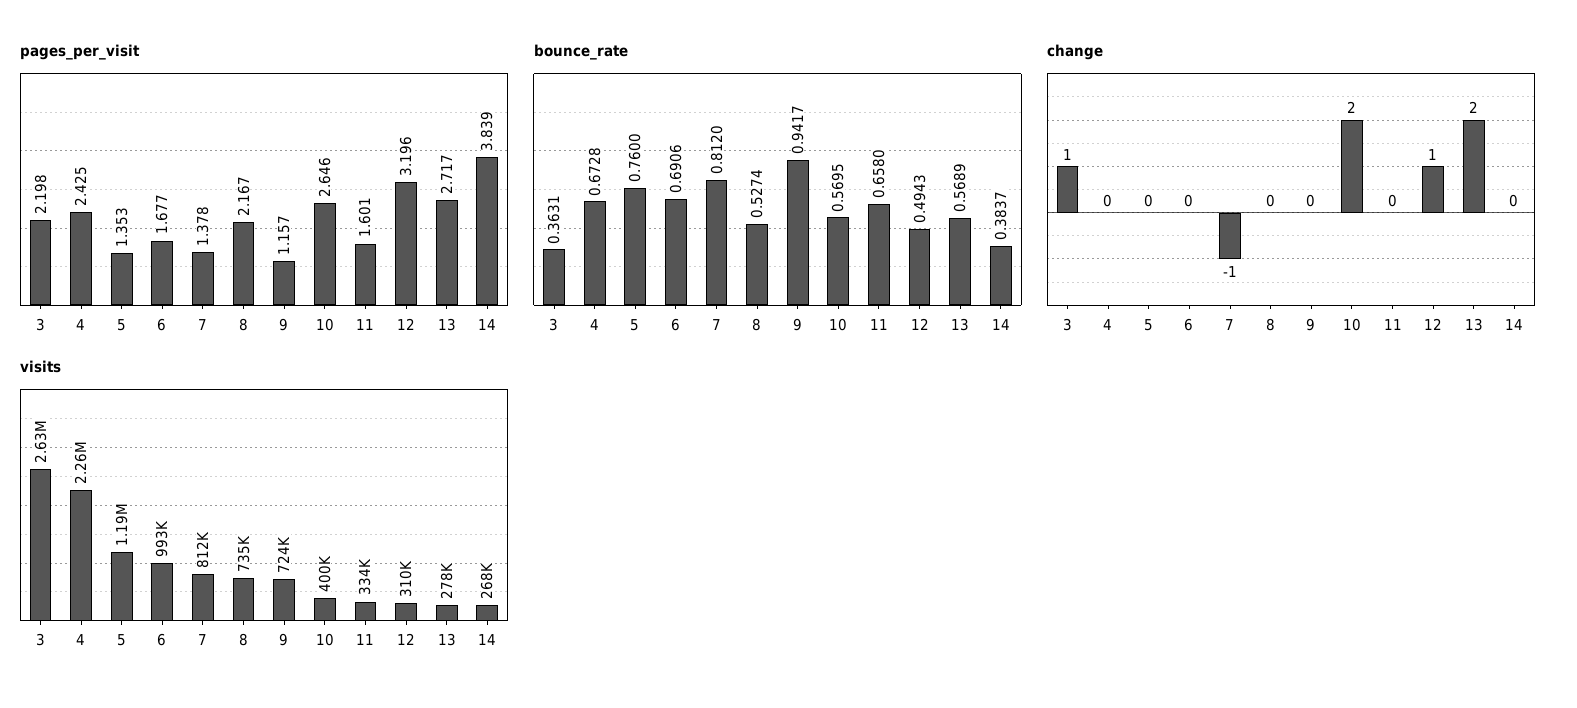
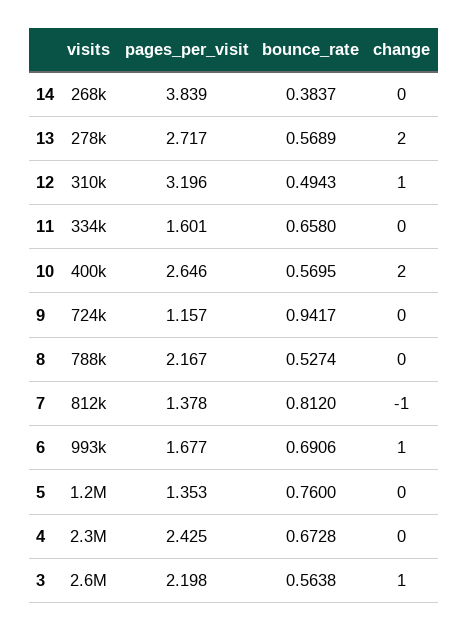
  {
    "pages_per_visit": {
      "3": 2.198,
      "4": 2.425,
      "5": 1.353,
      "6": 1.677,
      "7": 1.378,
      "8": 2.167,
      "9": 1.157,
      "10": 2.646,
      "11": 1.601,
      "12": 3.196,
      "13": 2.717,
      "14": 3.839
    },
    "bounce_rate": {
-     "3": 0.3631,
+     "3": 0.5638,
      "4": 0.6728,
      "5": 0.76,
      "6": 0.6906,
      "7": 0.812,
      "8": 0.5274,
      "9": 0.9417,
      "10": 0.5695,
      "11": 0.658,
      "12": 0.4943,
      "13": 0.5689,
      "14": 0.3837
    },
    "change": {
      "3": 1,
      "4": 0,
      "5": 0,
-     "6": 0,
+     "6": 1,
      "7": -1,
      "8": 0,
      "9": 0,
      "10": 2,
      "11": 0,
      "12": 1,
      "13": 2,
      "14": 0
    },
    "visits": {
      "3": 2630000,
      "4": 2260000,
      "5": 1190000,
      "6": 993000,
      "7": 812000,
-     "8": 735000,
+     "8": 788000,
      "9": 724000,
      "10": 400000,
      "11": 334000,
      "12": 310000,
      "13": 278000,
      "14": 268000
    }
  }

